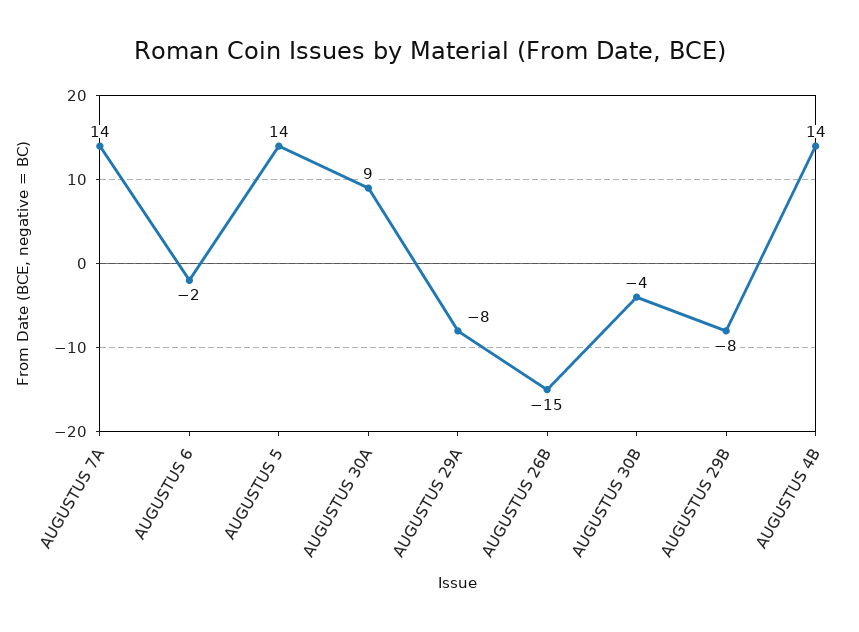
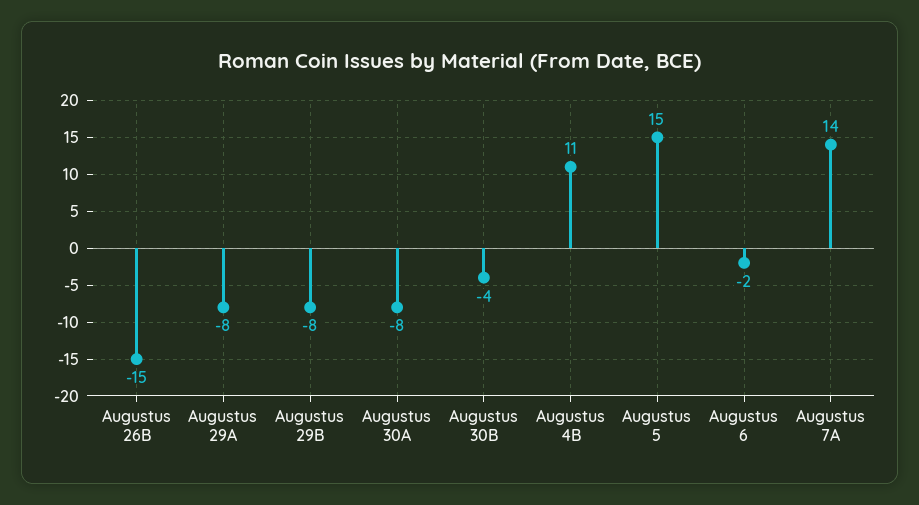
  {
    "AUGUSTUS 7A": 14,
    "AUGUSTUS 6": -2,
-   "AUGUSTUS 5": 14,
+   "AUGUSTUS 5": 15,
-   "AUGUSTUS 30A": 9,
+   "AUGUSTUS 30A": -8,
    "AUGUSTUS 29A": -8,
    "AUGUSTUS 26B": -15,
    "AUGUSTUS 30B": -4,
    "AUGUSTUS 29B": -8,
-   "AUGUSTUS 4B": 14
+   "AUGUSTUS 4B": 11
  }

